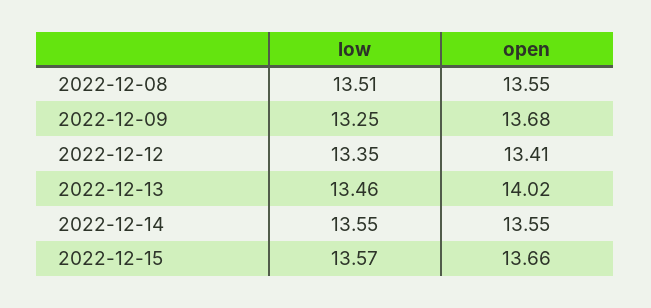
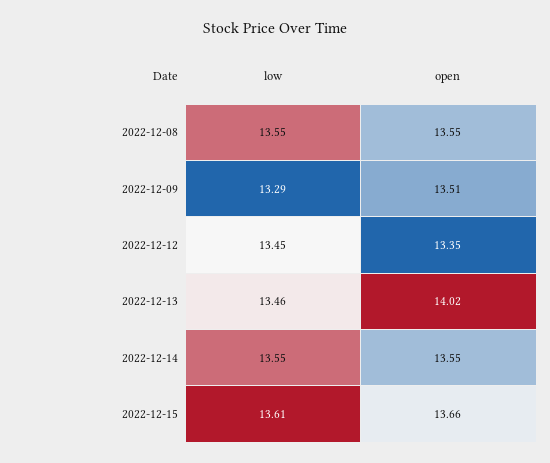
  {
    "low": {
-     "2022-12-08": 13.51,
+     "2022-12-08": 13.55,
-     "2022-12-09": 13.25,
+     "2022-12-09": 13.29,
-     "2022-12-12": 13.35,
+     "2022-12-12": 13.45,
      "2022-12-13": 13.46,
      "2022-12-14": 13.55,
-     "2022-12-15": 13.57
+     "2022-12-15": 13.61
    },
    "open": {
      "2022-12-08": 13.55,
-     "2022-12-09": 13.68,
+     "2022-12-09": 13.51,
-     "2022-12-12": 13.41,
+     "2022-12-12": 13.35,
      "2022-12-13": 14.02,
      "2022-12-14": 13.55,
      "2022-12-15": 13.66
    }
  }

